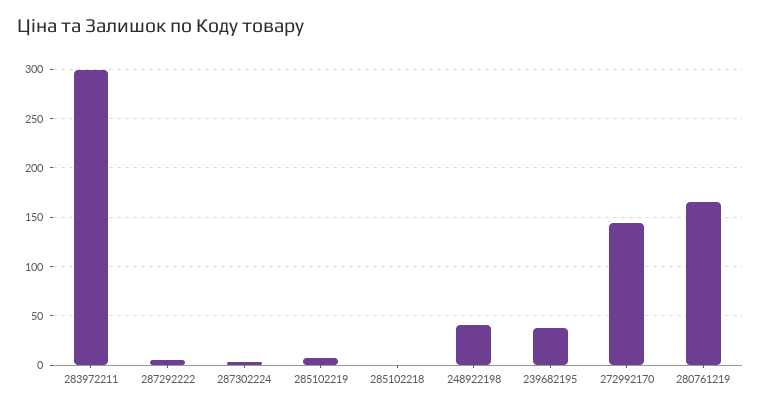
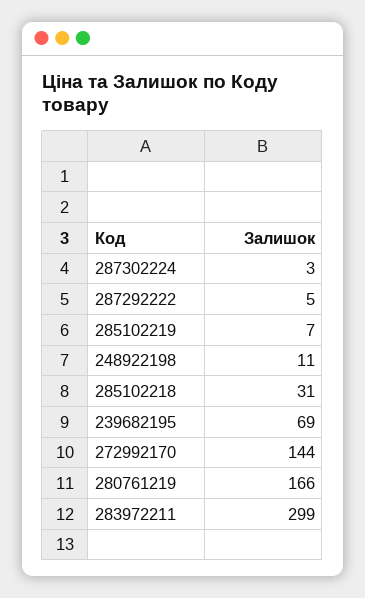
  {
    "283972211": 299,
    "287292222": 5,
    "287302224": 3,
    "285102219": 7,
-   "285102218": 0,
+   "285102218": 31,
-   "248922198": 40,
+   "248922198": 11,
-   "239682195": 40,
+   "239682195": 69,
    "272992170": 144,
    "280761219": 166
  }

